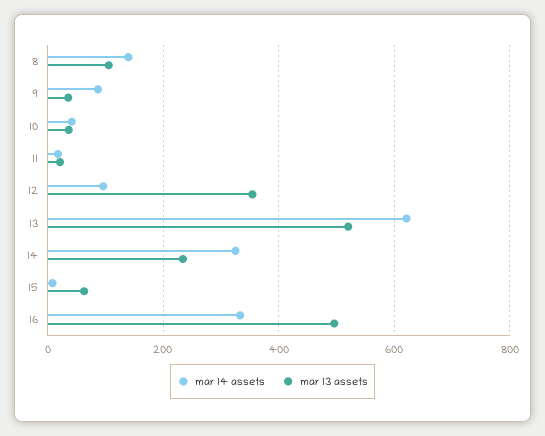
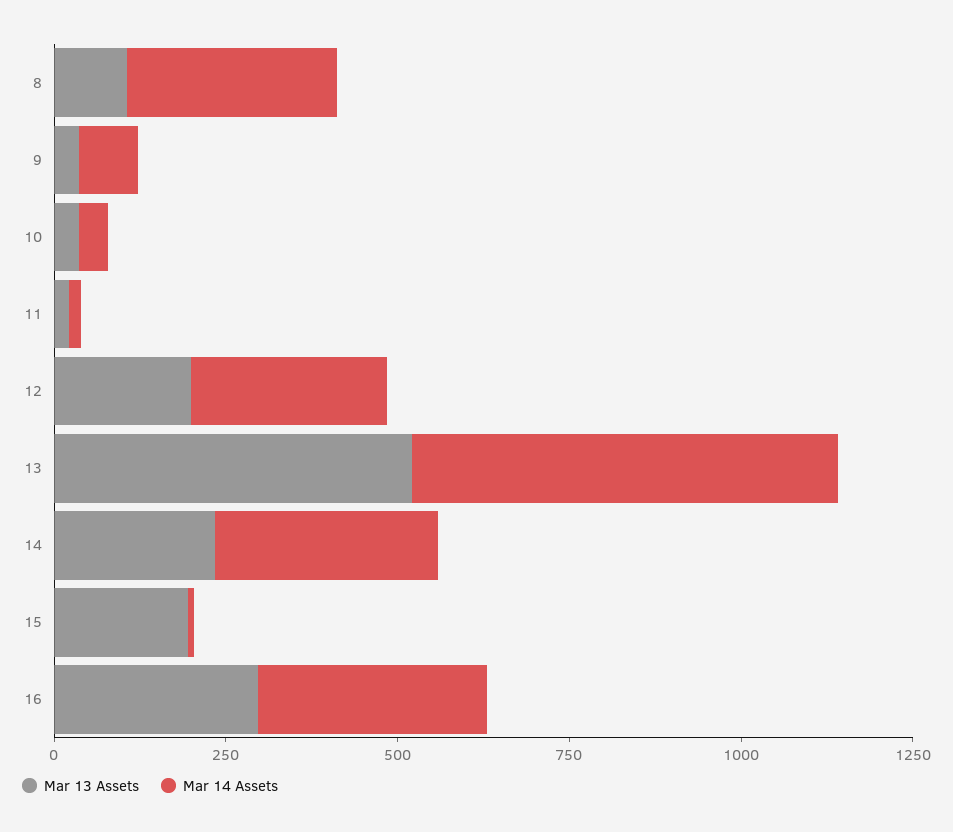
  {
    "mar 14 assets": {
-     "8": 140,
+     "8": 300,
      "9": 80,
      "10": 40,
      "11": 20,
-     "12": 100,
+     "12": 300,
      "13": 620,
      "14": 320,
      "15": 0,
      "16": 340
    },
    "mar 13 assets": {
      "8": 100,
      "9": 40,
      "10": 40,
      "11": 20,
-     "12": 360,
+     "12": 200,
      "13": 520,
      "14": 240,
-     "15": 60,
+     "15": 200,
-     "16": 500
+     "16": 300
    }
  }

